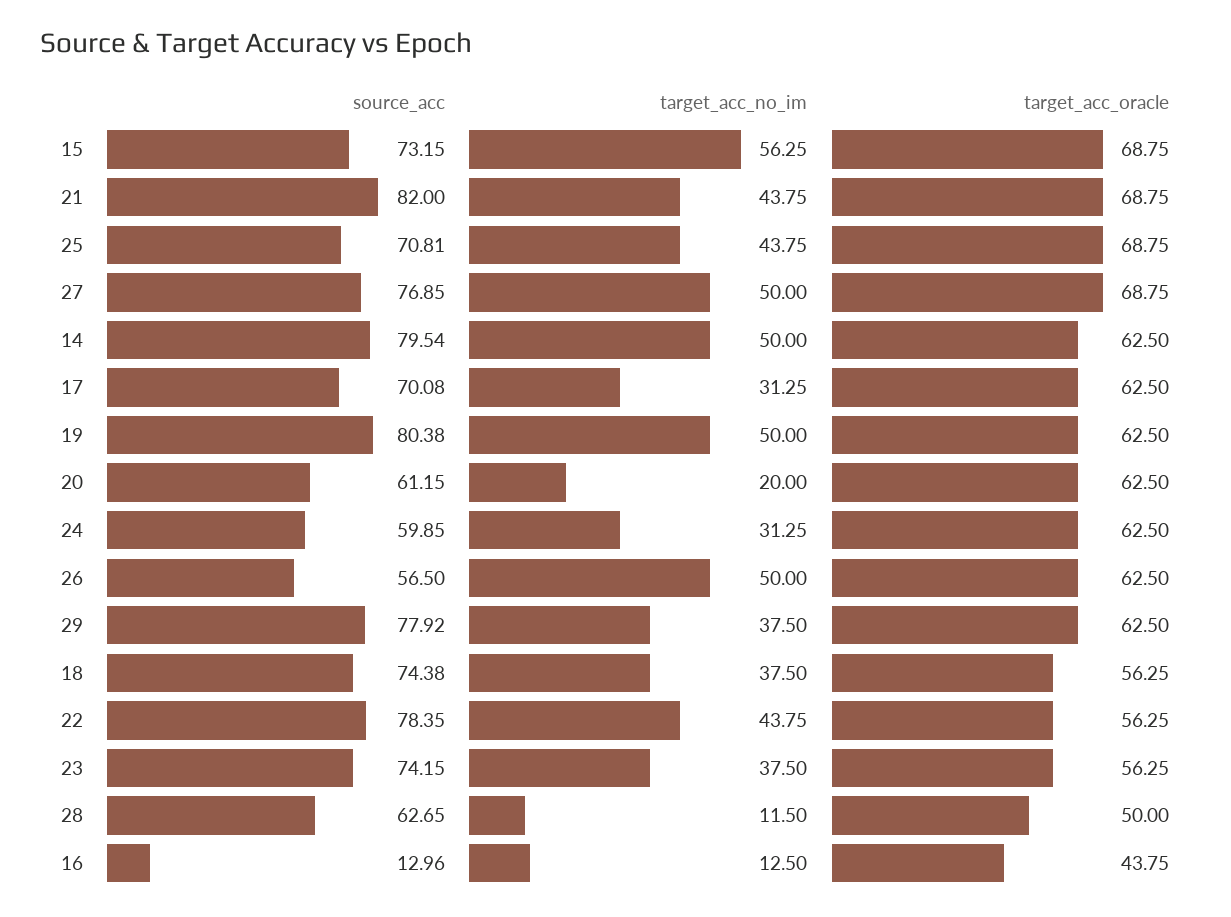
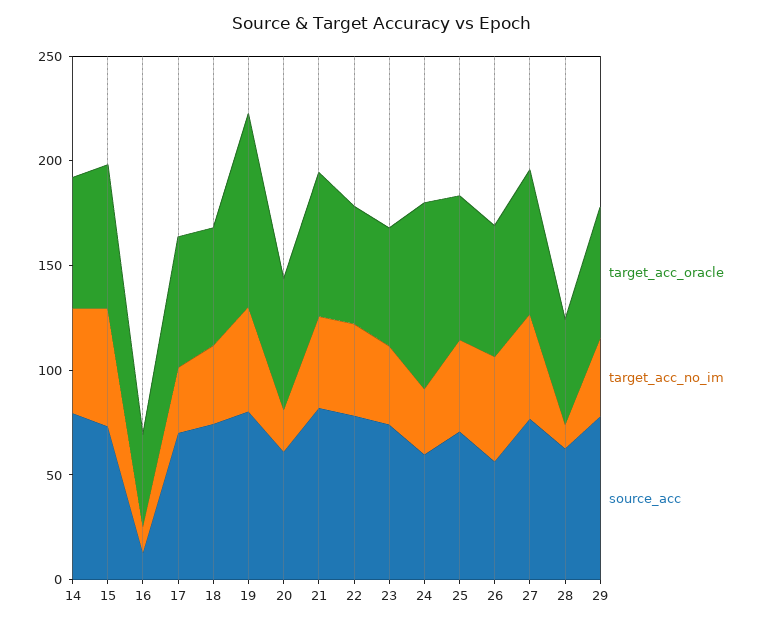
  {
    "source_acc": {
      "15": 73.15,
      "21": 82,
      "25": 70.81,
      "27": 76.85,
      "14": 79.54,
      "17": 70.08,
      "19": 80.38,
      "20": 61.15,
      "24": 59.85,
      "26": 56.5,
      "29": 77.92,
      "18": 74.38,
      "22": 78.35,
      "23": 74.15,
      "28": 62.65,
      "16": 12.96
    },
    "target_acc_no_im": {
      "15": 56.25,
      "21": 43.75,
      "25": 43.75,
      "27": 50,
      "14": 50,
      "17": 31.25,
      "19": 50,
      "20": 20,
      "24": 31.25,
      "26": 50,
      "29": 37.5,
      "18": 37.5,
      "22": 43.75,
      "23": 37.5,
      "28": 11.5,
      "16": 12.5
    },
    "target_acc_oracle": {
      "15": 68.75,
      "21": 68.75,
      "25": 68.75,
      "27": 68.75,
      "14": 62.5,
      "17": 62.5,
-     "19": 62.5,
+     "19": 90,
      "20": 62.5,
-     "24": 62.5,
+     "24": 90,
      "26": 62.5,
      "29": 62.5,
      "18": 56.25,
      "22": 56.25,
      "23": 56.25,
      "28": 50,
      "16": 43.75
    }
  }

